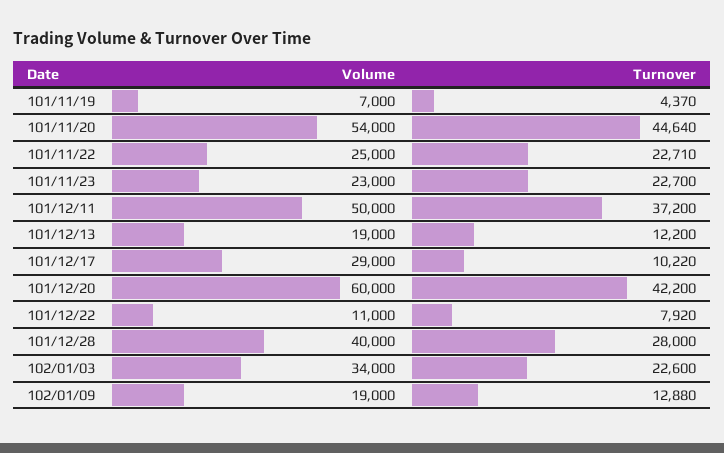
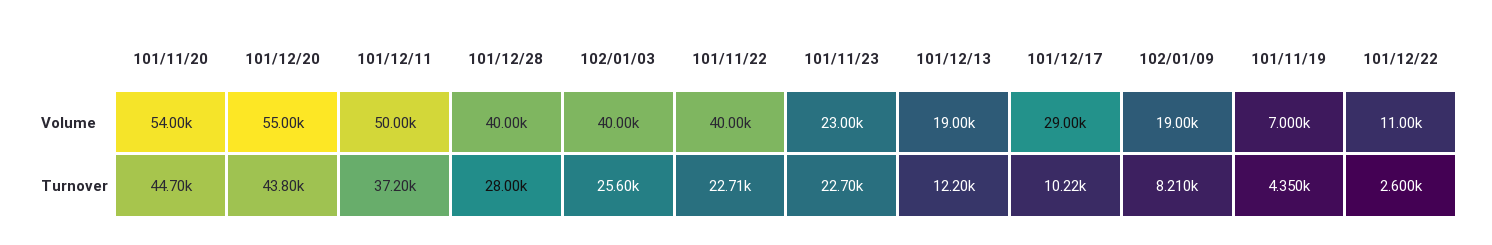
  {
    "Volume": {
      "101/11/19": 7000,
      "101/11/20": 54000,
-     "101/11/22": 25000,
+     "101/11/22": 40000,
      "101/11/23": 23000,
      "101/12/11": 50000,
      "101/12/13": 19000,
      "101/12/17": 29000,
-     "101/12/20": 60000,
+     "101/12/20": 55000,
      "101/12/22": 11000,
      "101/12/28": 40000,
-     "102/01/03": 34000,
+     "102/01/03": 40000,
      "102/01/09": 19000
    },
    "Turnover": {
-     "101/11/19": 4370,
+     "101/11/19": 4350,
-     "101/11/20": 44640,
+     "101/11/20": 44700,
      "101/11/22": 22710,
      "101/11/23": 22700,
      "101/12/11": 37200,
      "101/12/13": 12200,
      "101/12/17": 10220,
-     "101/12/20": 42200,
+     "101/12/20": 43800,
-     "101/12/22": 7920,
+     "101/12/22": 2600,
      "101/12/28": 28000,
-     "102/01/03": 22600,
+     "102/01/03": 25600,
-     "102/01/09": 12880
+     "102/01/09": 8210
    }
  }

